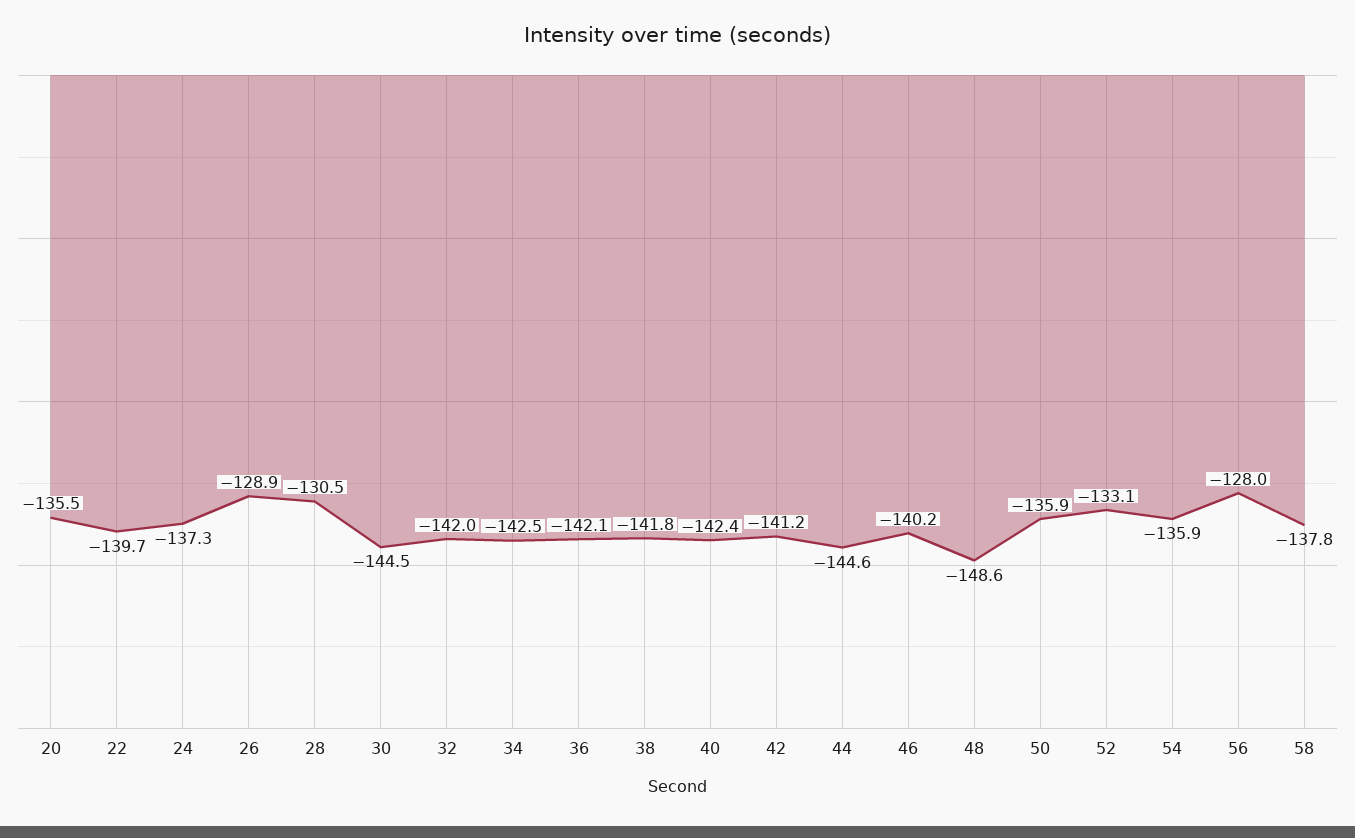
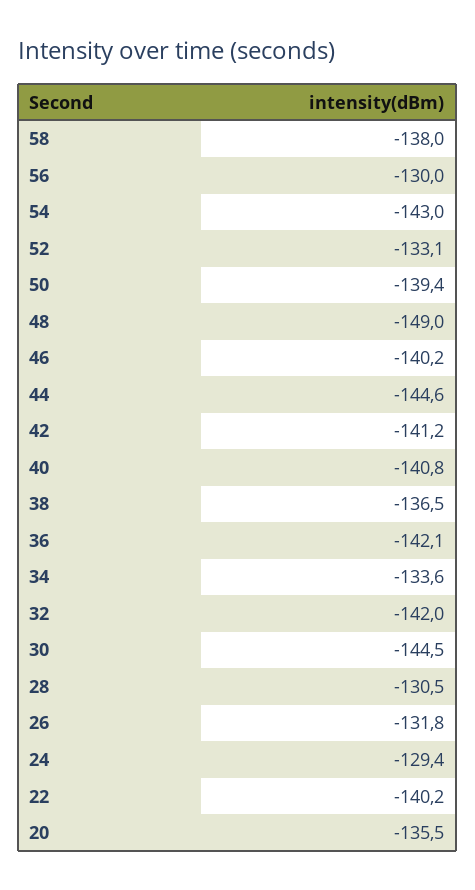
  {
    "20": -135.5,
-   "22": -139.7,
+   "22": -140.2,
-   "24": -137.3,
+   "24": -129.4,
-   "26": -128.9,
+   "26": -131.8,
    "28": -130.5,
    "30": -144.5,
    "32": -142,
-   "34": -142.5,
+   "34": -133.6,
    "36": -142.1,
-   "38": -141.8,
+   "38": -136.5,
-   "40": -142.4,
+   "40": -140.8,
    "42": -141.2,
    "44": -144.6,
    "46": -140.2,
-   "48": -148.6,
+   "48": -149,
-   "50": -135.9,
+   "50": -139.4,
    "52": -133.1,
-   "54": -135.9,
+   "54": -143,
-   "56": -128,
+   "56": -130,
-   "58": -137.8
+   "58": -138
  }

